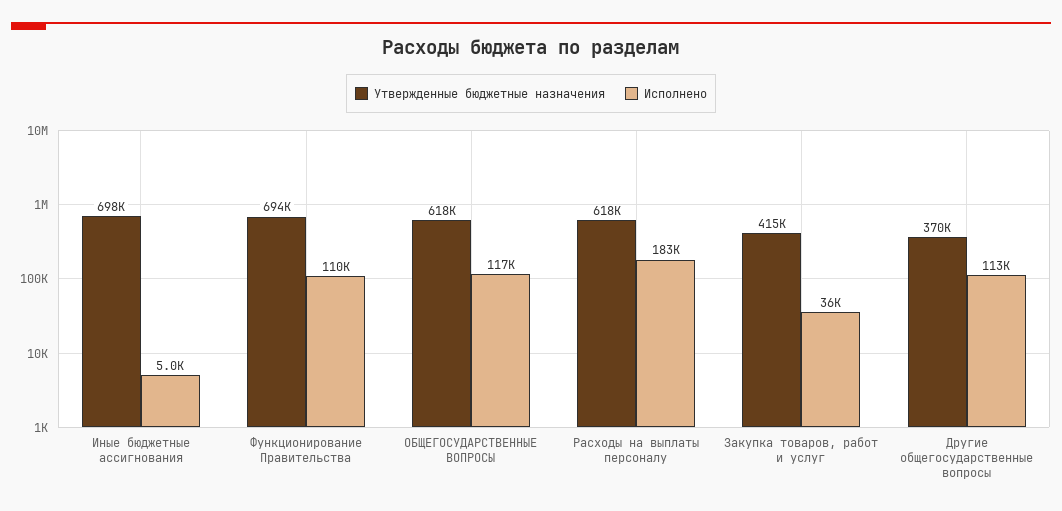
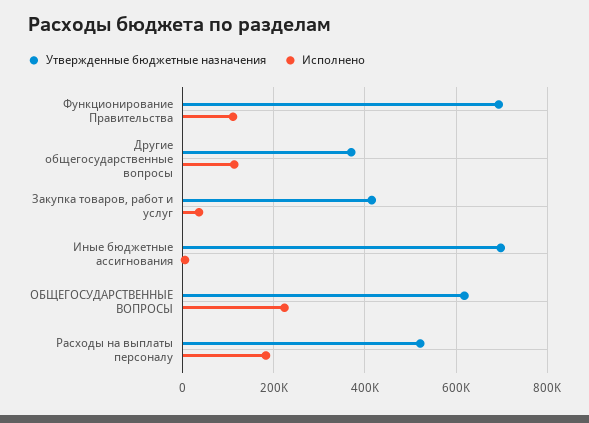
  {
    "Утвержденные бюджетные назначения": {
      "Иные бюджетные ассигнования": 698000,
      "Функционирование Правительства": 694000,
      "ОБЩЕГОСУДАРСТВЕННЫЕ ВОПРОСЫ": 618000,
-     "Расходы на выплаты персоналу": 618000,
+     "Расходы на выплаты персоналу": 520000,
      "Закупка товаров, работ и услуг": 415000,
      "Другие общегосударственные вопросы": 370000
    },
    "Исполнено": {
      "Иные бюджетные ассигнования": 5000,
      "Функционирование Правительства": 110000,
-     "ОБЩЕГОСУДАРСТВЕННЫЕ ВОПРОСЫ": 117000,
+     "ОБЩЕГОСУДАРСТВЕННЫЕ ВОПРОСЫ": 220000,
      "Расходы на выплаты персоналу": 183000,
      "Закупка товаров, работ и услуг": 36000,
      "Другие общегосударственные вопросы": 113000
    }
  }

